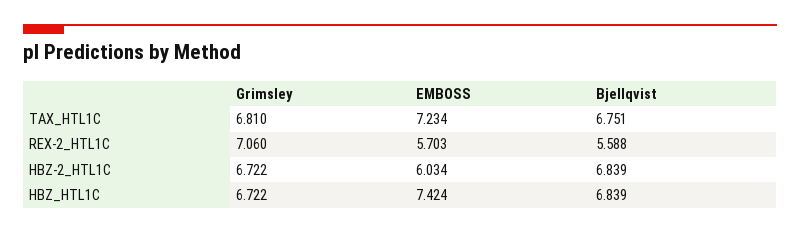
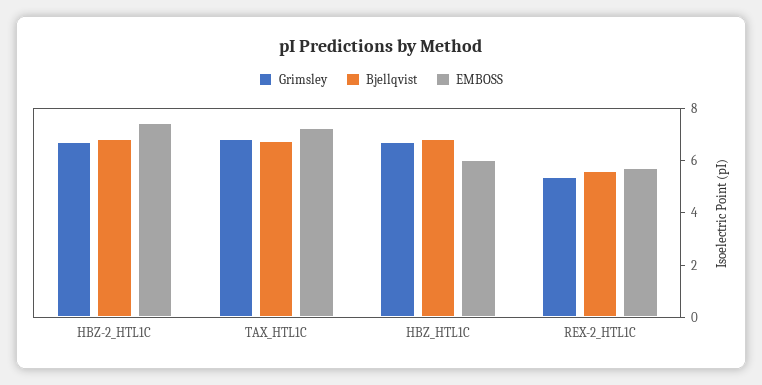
  {
    "Grimsley": {
      "TAX_HTL1C": 6.81,
-     "REX-2_HTL1C": 7.06,
+     "REX-2_HTL1C": 5.5,
      "HBZ-2_HTL1C": 6.722,
      "HBZ_HTL1C": 6.722
    },
    "EMBOSS": {
      "TAX_HTL1C": 7.234,
      "REX-2_HTL1C": 5.703,
-     "HBZ-2_HTL1C": 6.034,
+     "HBZ-2_HTL1C": 7.5,
-     "HBZ_HTL1C": 7.424
+     "HBZ_HTL1C": 6
    },
    "Bjellqvist": {
      "TAX_HTL1C": 6.751,
      "REX-2_HTL1C": 5.588,
      "HBZ-2_HTL1C": 6.839,
      "HBZ_HTL1C": 6.839
    }
  }

